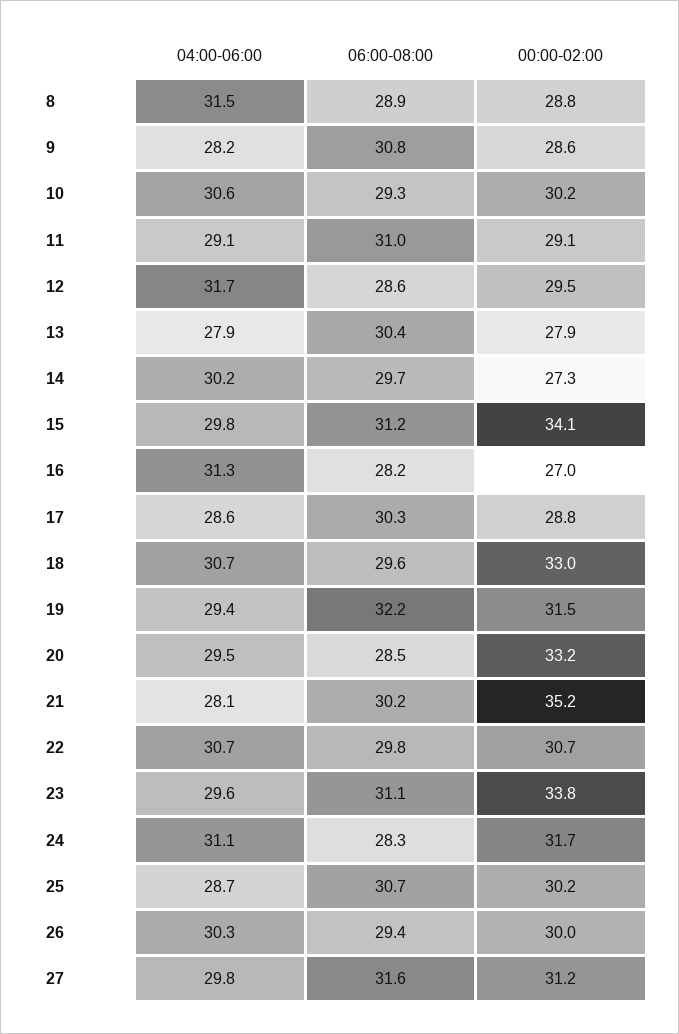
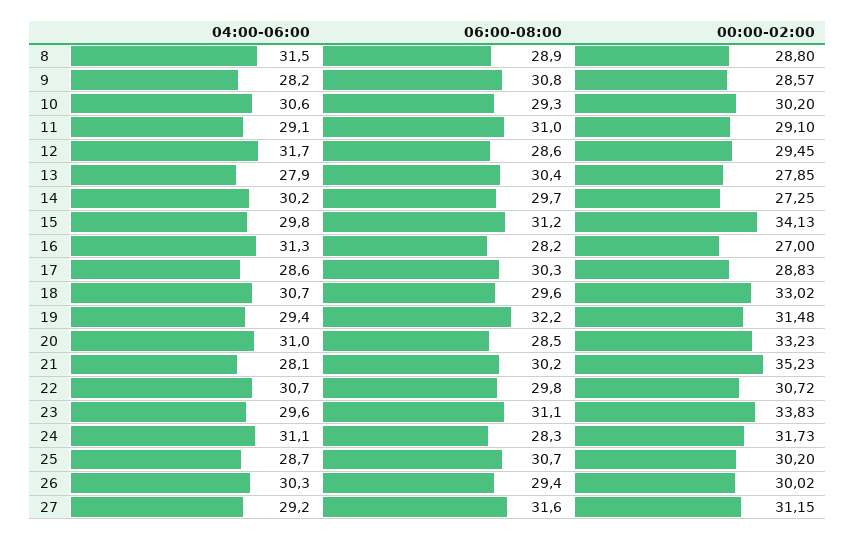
  {
    "04:00-06:00": {
      "8": 31.5,
      "9": 28.2,
      "10": 30.6,
      "11": 29.1,
      "12": 31.7,
      "13": 27.9,
      "14": 30.2,
      "15": 29.8,
      "16": 31.3,
      "17": 28.6,
      "18": 30.7,
      "19": 29.4,
-     "20": 29.5,
+     "20": 31,
      "21": 28.1,
      "22": 30.7,
      "23": 29.6,
      "24": 31.1,
      "25": 28.7,
      "26": 30.3,
-     "27": 29.8
+     "27": 29.2
    },
    "06:00-08:00": {
      "8": 28.9,
      "9": 30.8,
      "10": 29.3,
      "11": 31,
      "12": 28.6,
      "13": 30.4,
      "14": 29.7,
      "15": 31.2,
      "16": 28.2,
      "17": 30.3,
      "18": 29.6,
      "19": 32.2,
      "20": 28.5,
      "21": 30.2,
      "22": 29.8,
      "23": 31.1,
      "24": 28.3,
      "25": 30.7,
      "26": 29.4,
      "27": 31.6
    },
    "00:00-02:00": {
      "8": 28.8,
      "9": 28.57,
      "10": 30.2,
      "11": 29.1,
      "12": 29.45,
      "13": 27.85,
      "14": 27.25,
      "15": 34.13,
      "16": 27,
      "17": 28.83,
      "18": 33.02,
      "19": 31.48,
      "20": 33.23,
      "21": 35.23,
      "22": 30.72,
      "23": 33.83,
      "24": 31.73,
      "25": 30.2,
      "26": 30.02,
      "27": 31.15
    }
  }

